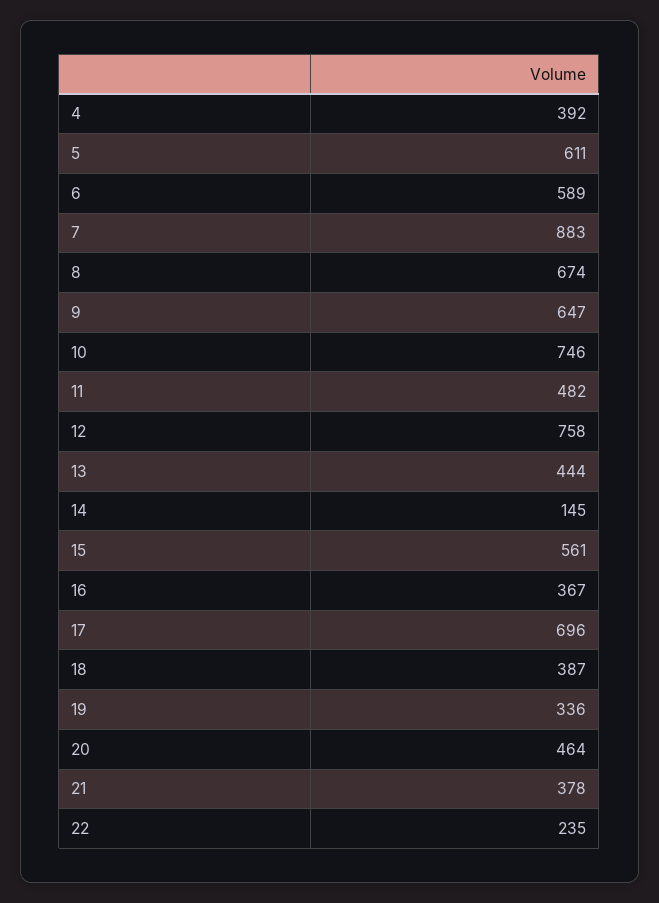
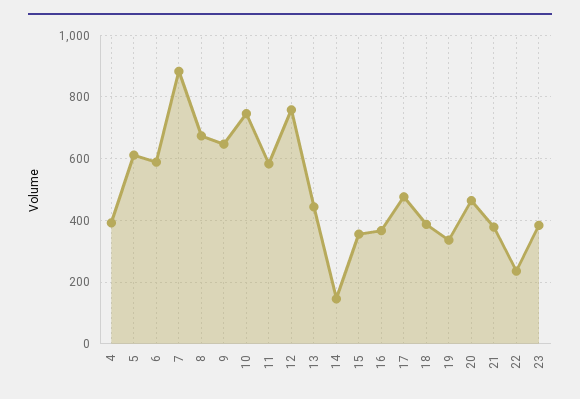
  {
    "4": 392,
    "5": 611,
    "6": 589,
    "7": 883,
    "8": 674,
    "9": 647,
    "10": 746,
-   "11": 482,
+   "11": 580,
    "12": 758,
    "13": 444,
    "14": 145,
-   "15": 561,
+   "15": 360,
    "16": 367,
-   "17": 696,
+   "17": 480,
    "18": 387,
    "19": 336,
    "20": 464,
    "21": 378,
-   "22": 235
+   "22": 235,
+   "23": 380
  }

